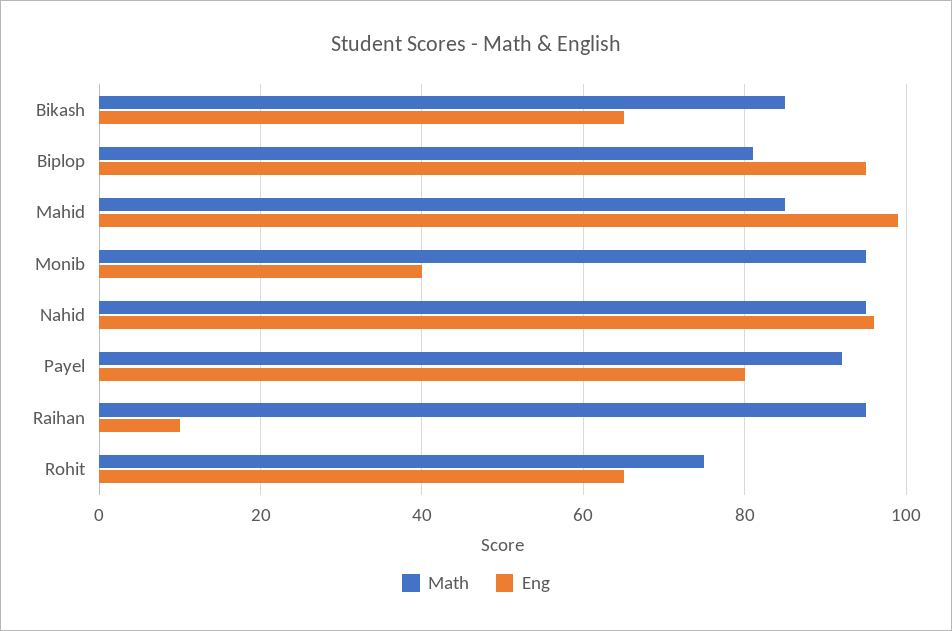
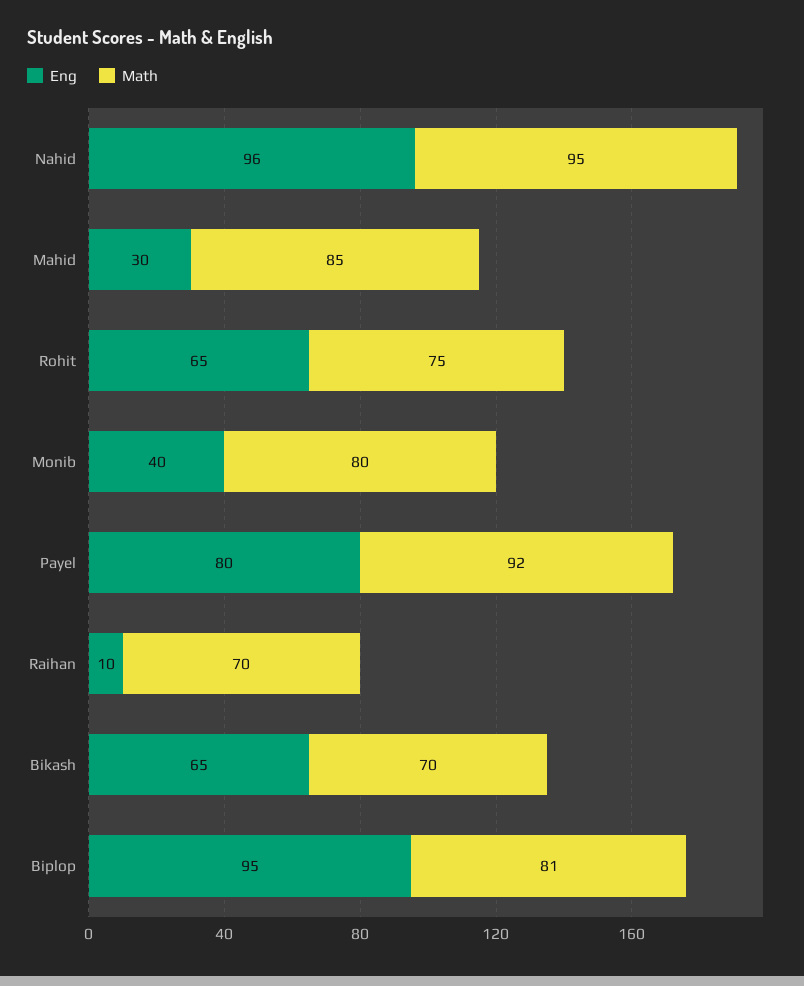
  {
    "Math": {
-     "Bikash": 85,
+     "Bikash": 70,
      "Biplop": 81,
      "Mahid": 85,
-     "Monib": 95,
+     "Monib": 80,
      "Nahid": 95,
      "Payel": 92,
-     "Raihan": 95,
+     "Raihan": 70,
      "Rohit": 75
    },
    "Eng": {
      "Bikash": 65,
      "Biplop": 95,
-     "Mahid": 100,
+     "Mahid": 30,
      "Monib": 40,
      "Nahid": 96,
      "Payel": 80,
      "Raihan": 10,
      "Rohit": 65
    }
  }

